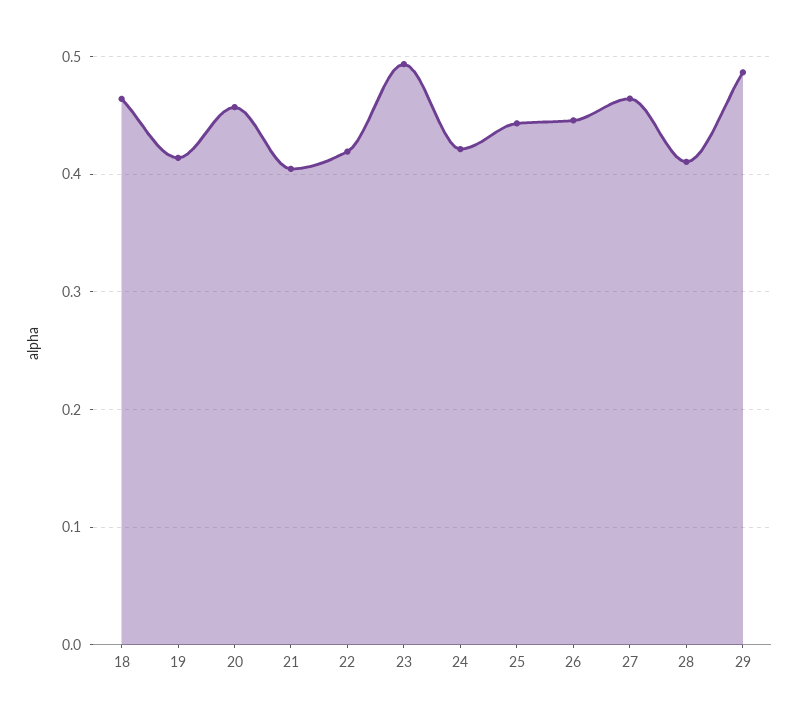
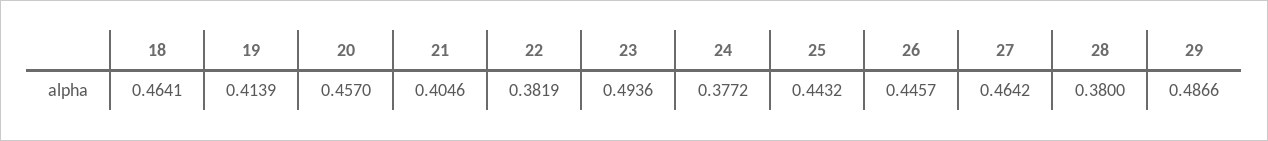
  {
    "18": 0.4641,
    "19": 0.4139,
    "20": 0.457,
    "21": 0.4046,
-   "22": 0.42,
+   "22": 0.3819,
    "23": 0.4936,
-   "24": 0.42,
+   "24": 0.3772,
    "25": 0.4432,
    "26": 0.4457,
    "27": 0.4642,
-   "28": 0.41,
+   "28": 0.38,
    "29": 0.4866
  }

